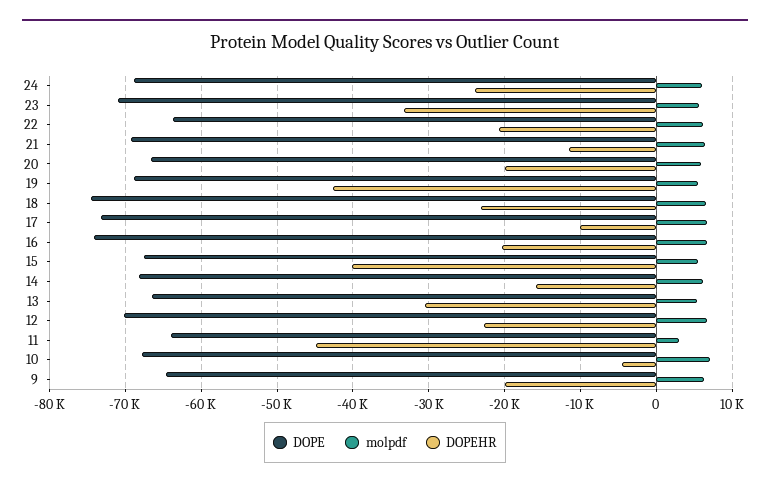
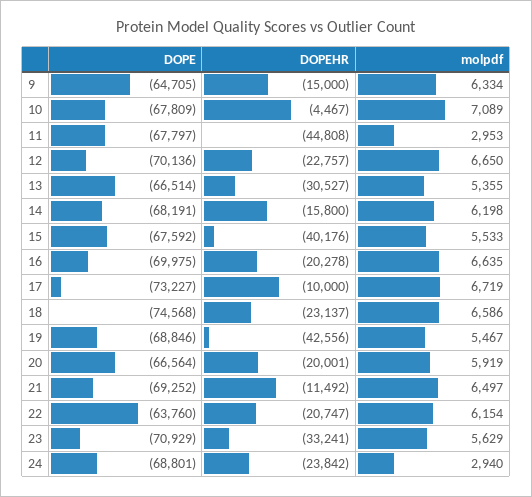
  {
    "DOPE": {
      "24": -68801,
      "23": -70929,
      "22": -63760,
      "21": -69252,
      "20": -66564,
      "19": -68846,
      "18": -74568,
      "17": -73227,
-     "16": -74000,
+     "16": -69975,
      "15": -67592,
      "14": -68191,
      "13": -66514,
      "12": -70136,
-     "11": -64000,
+     "11": -67797,
      "10": -67809,
      "9": -64705
    },
    "molpdf": {
-     "24": 6000,
+     "24": 2940,
      "23": 5629,
      "22": 6154,
      "21": 6497,
      "20": 5919,
      "19": 5467,
      "18": 6586,
      "17": 6719,
      "16": 6635,
      "15": 5533,
      "14": 6198,
      "13": 5355,
      "12": 6650,
      "11": 2953,
      "10": 7089,
      "9": 6334
    },
    "DOPEHR": {
      "24": -23842,
      "23": -33241,
      "22": -20747,
      "21": -11492,
      "20": -20001,
      "19": -42556,
      "18": -23137,
      "17": -10000,
      "16": -20278,
      "15": -40176,
      "14": -15800,
      "13": -30527,
      "12": -22757,
      "11": -44808,
      "10": -4467,
-     "9": -20000
+     "9": -15000
    }
  }

